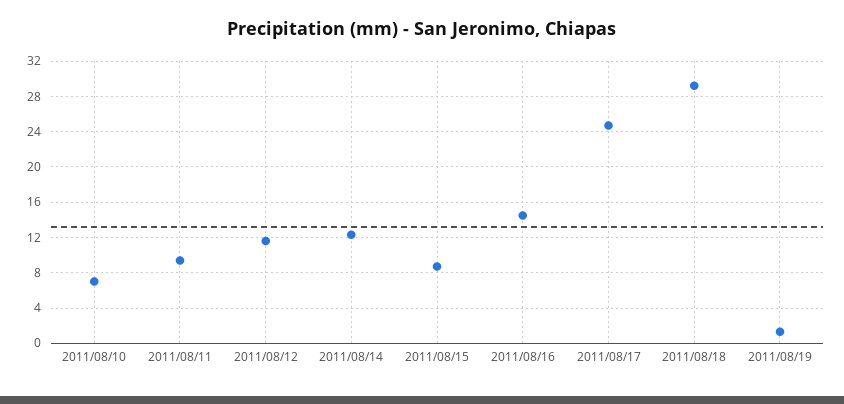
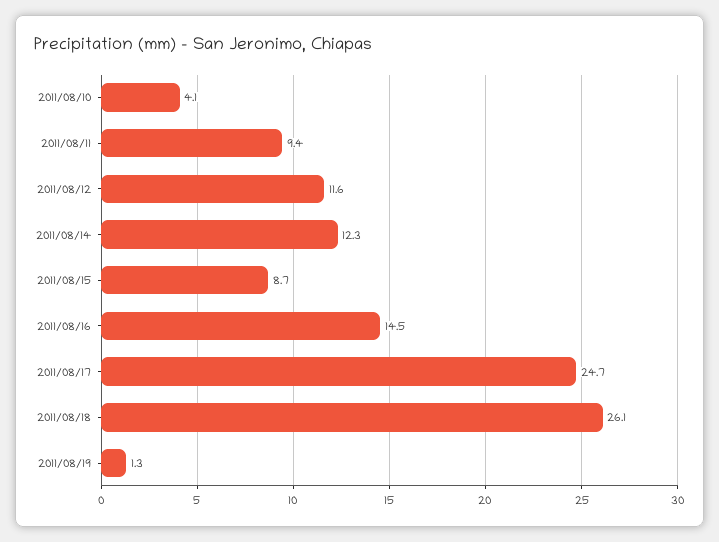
  {
-   "2011/08/10": 7,
+   "2011/08/10": 4.1,
    "2011/08/11": 9.4,
    "2011/08/12": 11.6,
    "2011/08/14": 12.3,
    "2011/08/15": 8.7,
    "2011/08/16": 14.5,
    "2011/08/17": 24.7,
-   "2011/08/18": 29,
+   "2011/08/18": 26.1,
    "2011/08/19": 1.3
  }

